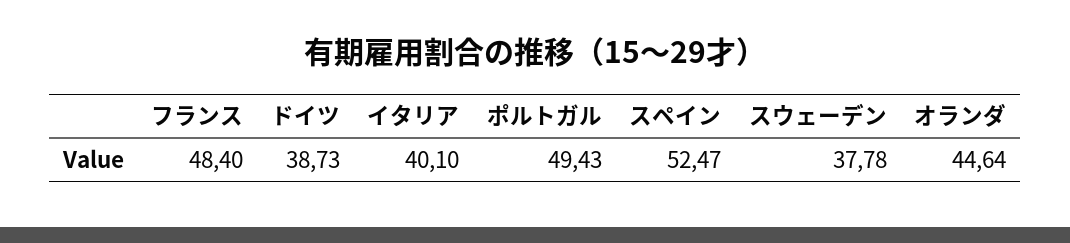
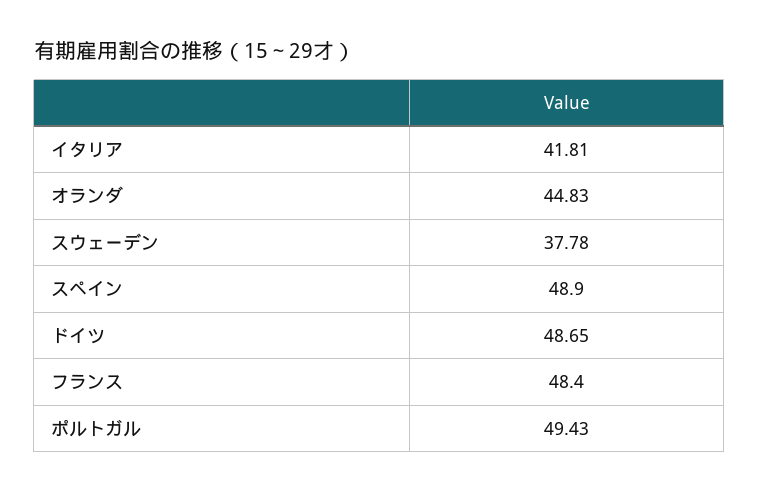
  {
    "フランス": 48.4,
-   "ドイツ": 38.73,
+   "ドイツ": 48.65,
-   "イタリア": 40.1,
+   "イタリア": 41.81,
    "ポルトガル": 49.43,
-   "スペイン": 52.47,
+   "スペイン": 48.9,
    "スウェーデン": 37.78,
-   "オランダ": 44.64
+   "オランダ": 44.83
  }

